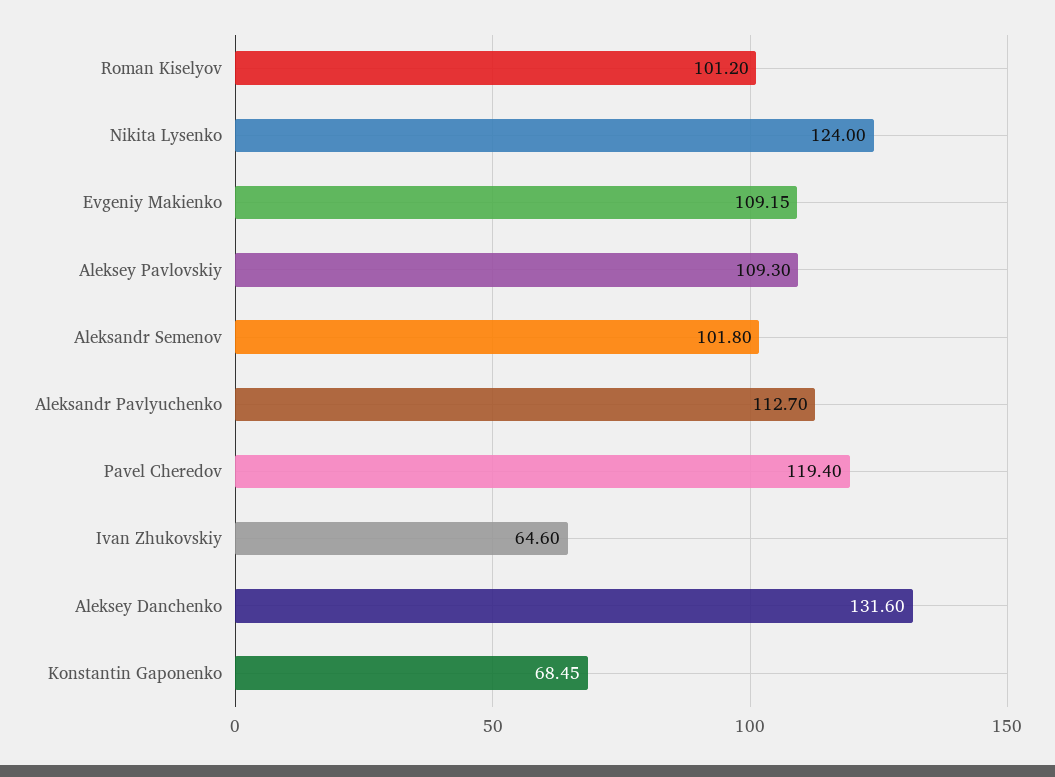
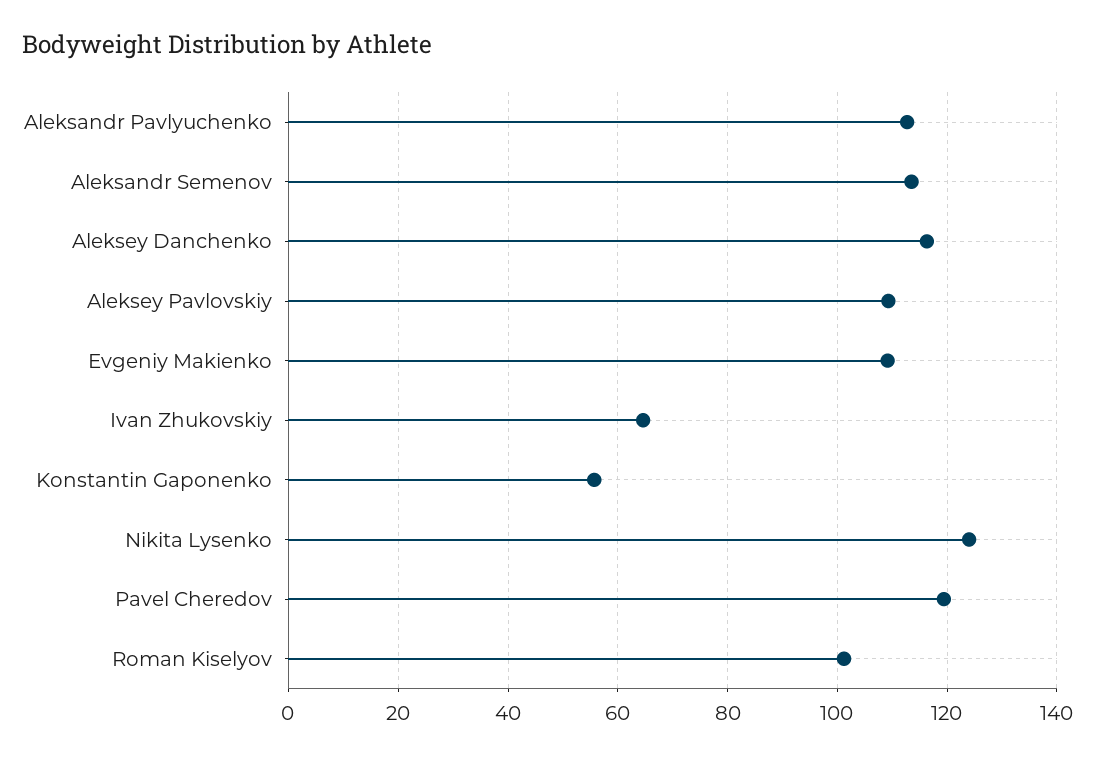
  {
    "Roman Kiselyov": 101.2,
    "Nikita Lysenko": 124,
    "Evgeniy Makienko": 109.15,
    "Aleksey Pavlovskiy": 109.3,
-   "Aleksandr Semenov": 101.8,
+   "Aleksandr Semenov": 114,
    "Aleksandr Pavlyuchenko": 112.7,
    "Pavel Cheredov": 119.4,
    "Ivan Zhukovskiy": 64.6,
-   "Aleksey Danchenko": 131.6,
+   "Aleksey Danchenko": 116,
-   "Konstantin Gaponenko": 68.45
+   "Konstantin Gaponenko": 56
  }

